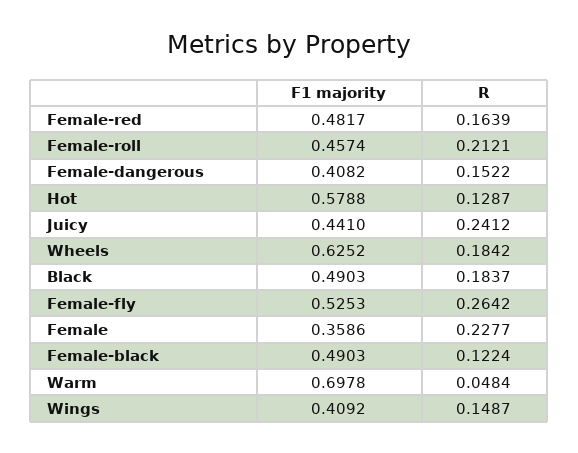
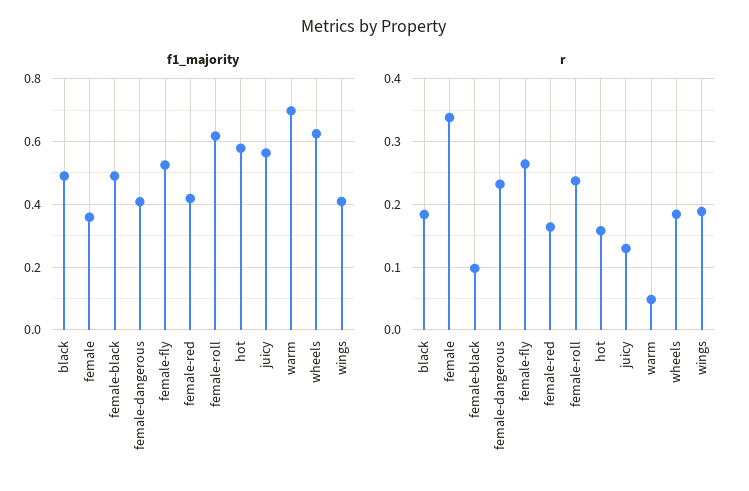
  {
    "F1 majority": {
-     "Female-red": 0.4817,
+     "Female-red": 0.42,
-     "Female-roll": 0.4574,
+     "Female-roll": 0.62,
      "Female-dangerous": 0.4082,
      "Hot": 0.5788,
-     "Juicy": 0.441,
+     "Juicy": 0.56,
      "Wheels": 0.6252,
      "Black": 0.4903,
      "Female-fly": 0.5253,
      "Female": 0.3586,
      "Female-black": 0.4903,
      "Warm": 0.6978,
      "Wings": 0.4092
    },
    "R": {
      "Female-red": 0.1639,
-     "Female-roll": 0.2121,
+     "Female-roll": 0.24,
-     "Female-dangerous": 0.1522,
+     "Female-dangerous": 0.23,
-     "Hot": 0.1287,
+     "Hot": 0.16,
-     "Juicy": 0.2412,
+     "Juicy": 0.13,
      "Wheels": 0.1842,
      "Black": 0.1837,
      "Female-fly": 0.2642,
-     "Female": 0.2277,
+     "Female": 0.34,
-     "Female-black": 0.1224,
+     "Female-black": 0.1,
      "Warm": 0.0484,
-     "Wings": 0.1487
+     "Wings": 0.19
    }
  }

